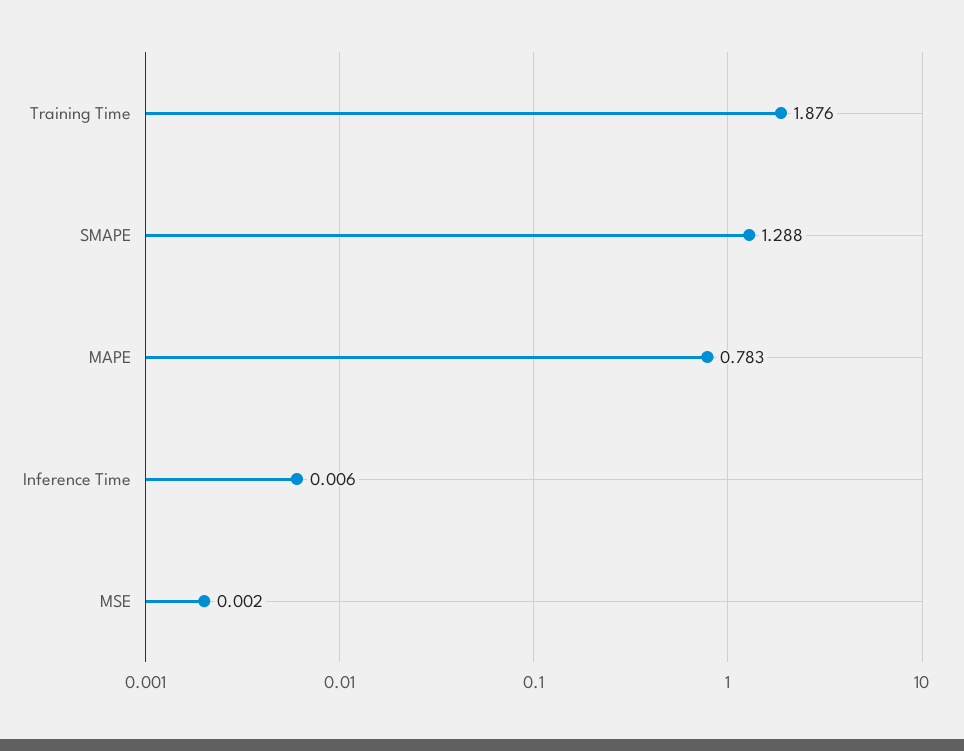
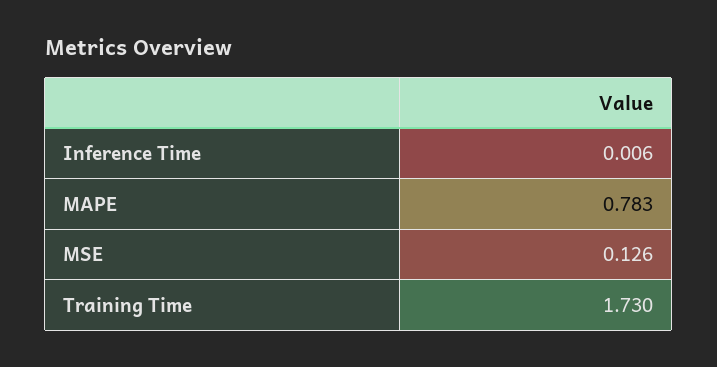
  {
-   "Training Time": 1.876,
+   "Training Time": 1.73,
-   "SMAPE": 1.288,
    "MAPE": 0.783,
    "Inference Time": 0.006,
-   "MSE": 0.002
+   "MSE": 0.126
  }

